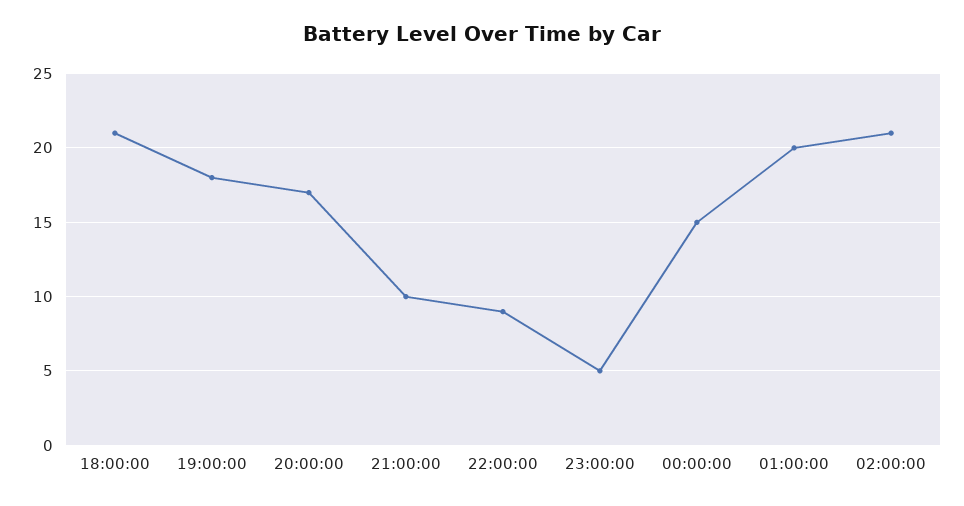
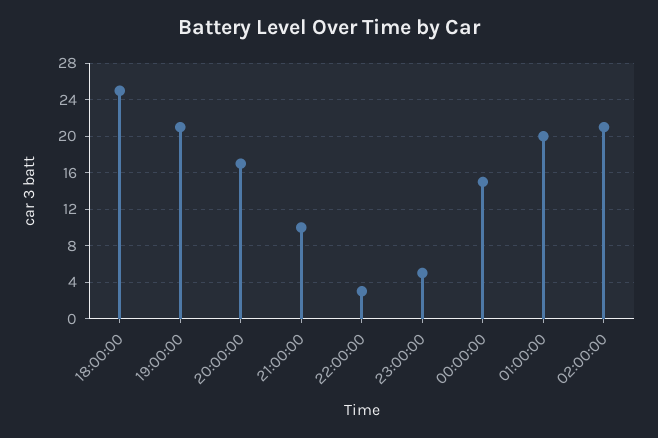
  {
-   "18:00:00": 21,
+   "18:00:00": 25,
-   "19:00:00": 18,
+   "19:00:00": 21,
    "20:00:00": 17,
    "21:00:00": 10,
-   "22:00:00": 9,
+   "22:00:00": 3,
    "23:00:00": 5,
    "00:00:00": 15,
    "01:00:00": 20,
    "02:00:00": 21
  }

